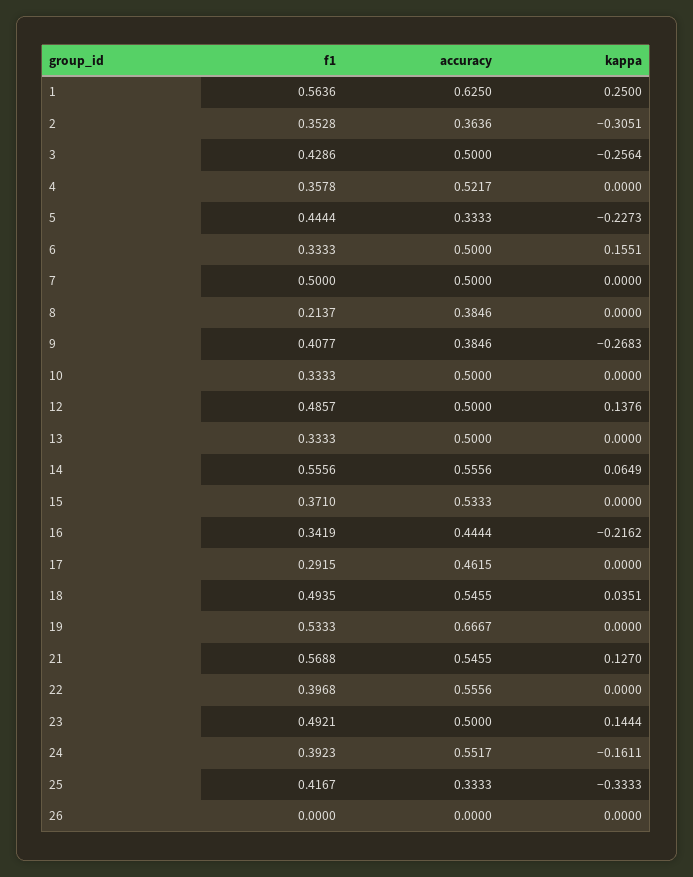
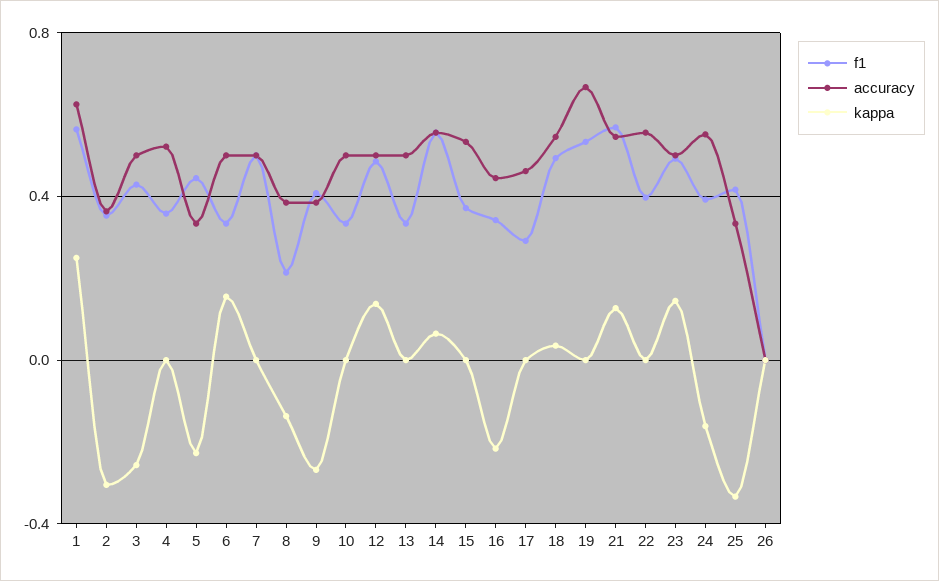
  {
    "f1": {
      "1": 0.5636,
      "2": 0.3528,
      "3": 0.4286,
      "4": 0.3578,
      "5": 0.4444,
      "6": 0.3333,
      "7": 0.5,
      "8": 0.2137,
      "9": 0.4077,
      "10": 0.3333,
      "12": 0.4857,
      "13": 0.3333,
      "14": 0.5556,
      "15": 0.371,
      "16": 0.3419,
      "17": 0.2915,
      "18": 0.4935,
      "19": 0.5333,
      "21": 0.5688,
      "22": 0.3968,
      "23": 0.4921,
      "24": 0.3923,
      "25": 0.4167,
      "26": 0
    },
    "accuracy": {
      "1": 0.625,
      "2": 0.3636,
      "3": 0.5,
      "4": 0.5217,
      "5": 0.3333,
      "6": 0.5,
      "7": 0.5,
      "8": 0.3846,
      "9": 0.3846,
      "10": 0.5,
      "12": 0.5,
      "13": 0.5,
      "14": 0.5556,
      "15": 0.5333,
      "16": 0.4444,
      "17": 0.4615,
      "18": 0.5455,
      "19": 0.6667,
      "21": 0.5455,
      "22": 0.5556,
      "23": 0.5,
      "24": 0.5517,
      "25": 0.3333,
      "26": 0
    },
    "kappa": {
      "1": 0.25,
      "2": -0.3051,
      "3": -0.2564,
      "4": 0,
      "5": -0.2273,
      "6": 0.1551,
      "7": 0,
-     "8": 0,
+     "8": -0.15,
      "9": -0.2683,
      "10": 0,
      "12": 0.1376,
      "13": 0,
      "14": 0.0649,
      "15": 0,
      "16": -0.2162,
      "17": 0,
      "18": 0.0351,
      "19": 0,
      "21": 0.127,
      "22": 0,
      "23": 0.1444,
      "24": -0.1611,
      "25": -0.3333,
      "26": 0
    }
  }

